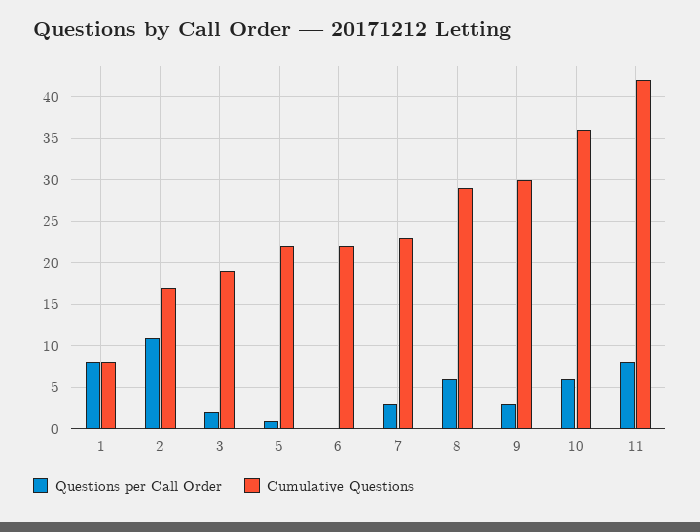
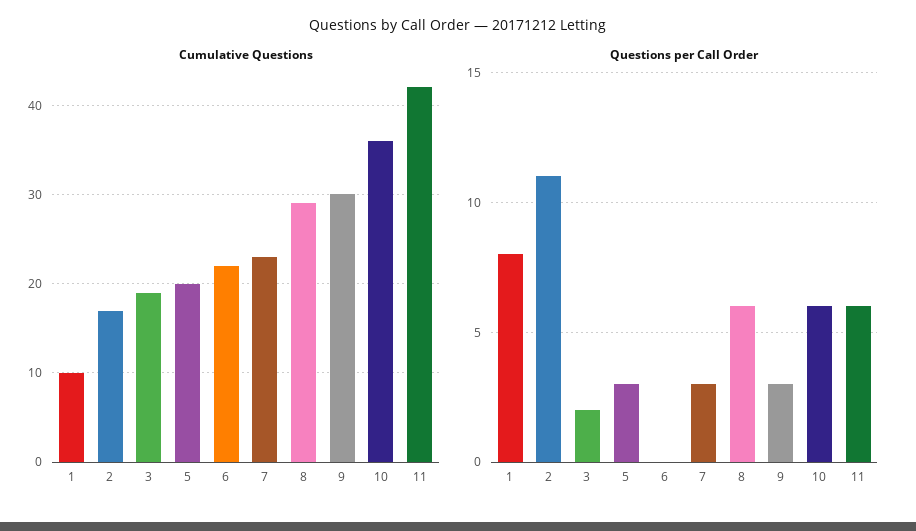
  {
    "Questions per Call Order": {
      "1": 8,
      "2": 11,
      "3": 2,
-     "5": 1,
+     "5": 3,
      "6": 0,
      "7": 3,
      "8": 6,
      "9": 3,
      "10": 6,
-     "11": 8
+     "11": 6
    },
    "Cumulative Questions": {
-     "1": 8,
+     "1": 10,
      "2": 17,
      "3": 19,
-     "5": 22,
+     "5": 20,
      "6": 22,
      "7": 23,
      "8": 29,
      "9": 30,
      "10": 36,
      "11": 42
    }
  }

